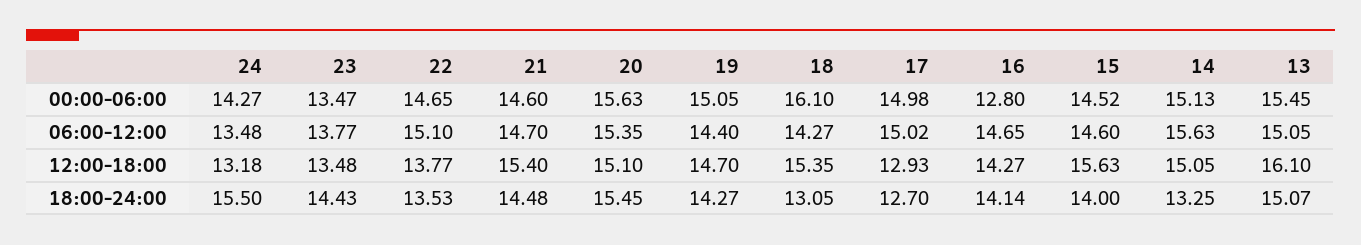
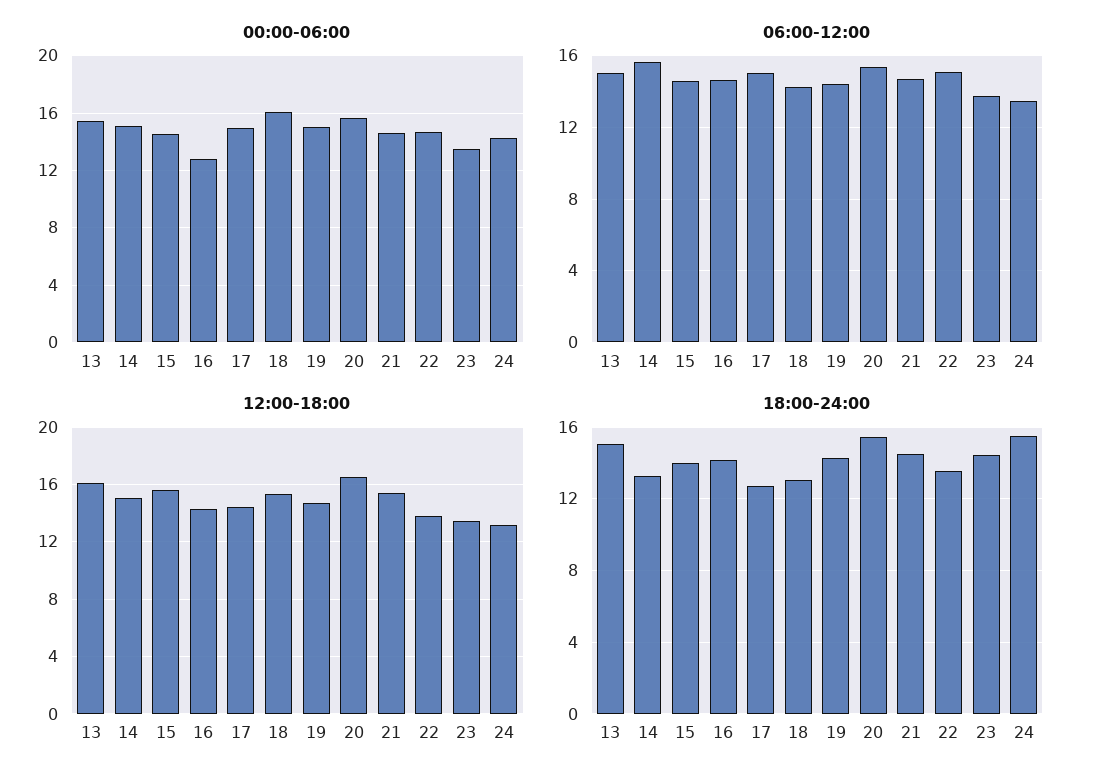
  {
    "00:00-06:00": {
      "24": 14.27,
      "23": 13.47,
      "22": 14.65,
      "21": 14.6,
      "20": 15.63,
      "19": 15.05,
      "18": 16.1,
      "17": 14.98,
      "16": 12.8,
      "15": 14.52,
      "14": 15.13,
      "13": 15.45
    },
    "06:00-12:00": {
      "24": 13.48,
      "23": 13.77,
      "22": 15.1,
      "21": 14.7,
      "20": 15.35,
      "19": 14.4,
      "18": 14.27,
      "17": 15.02,
      "16": 14.65,
      "15": 14.6,
      "14": 15.63,
      "13": 15.05
    },
    "12:00-18:00": {
      "24": 13.18,
      "23": 13.48,
      "22": 13.77,
      "21": 15.4,
-     "20": 15.1,
+     "20": 16.5,
      "19": 14.7,
      "18": 15.35,
-     "17": 12.93,
+     "17": 14.5,
      "16": 14.27,
      "15": 15.63,
      "14": 15.05,
      "13": 16.1
    },
    "18:00-24:00": {
      "24": 15.5,
      "23": 14.43,
      "22": 13.53,
      "21": 14.48,
      "20": 15.45,
      "19": 14.27,
      "18": 13.05,
      "17": 12.7,
      "16": 14.14,
      "15": 14,
      "14": 13.25,
      "13": 15.07
    }
  }

